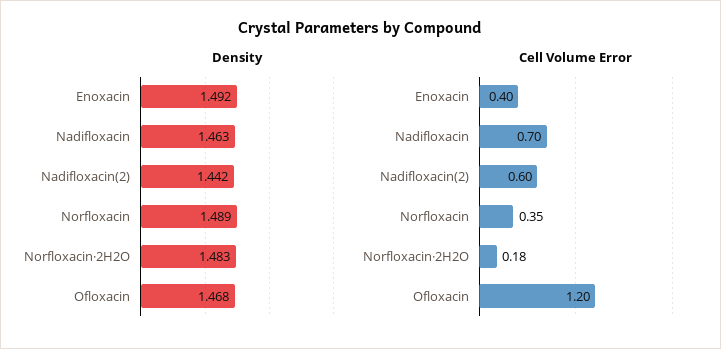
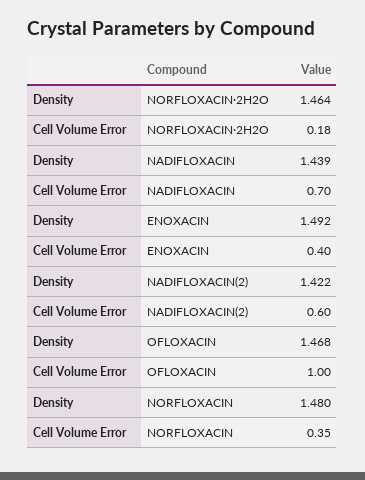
  {
    "Density": {
      "Enoxacin": 1.492,
-     "Nadifloxacin": 1.463,
+     "Nadifloxacin": 1.439,
-     "Nadifloxacin(2)": 1.442,
+     "Nadifloxacin(2)": 1.422,
-     "Norfloxacin": 1.489,
+     "Norfloxacin": 1.48,
-     "Norfloxacin·2H2O": 1.483,
+     "Norfloxacin·2H2O": 1.464,
      "Ofloxacin": 1.468
    },
    "Cell Volume Error": {
      "Enoxacin": 0.4,
      "Nadifloxacin": 0.7,
      "Nadifloxacin(2)": 0.6,
      "Norfloxacin": 0.35,
      "Norfloxacin·2H2O": 0.18,
-     "Ofloxacin": 1.2
+     "Ofloxacin": 1
    }
  }

